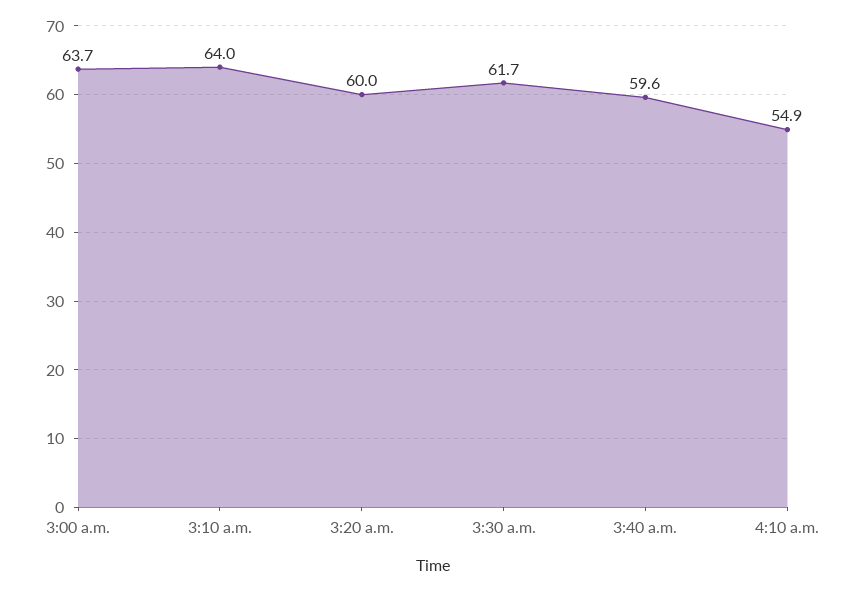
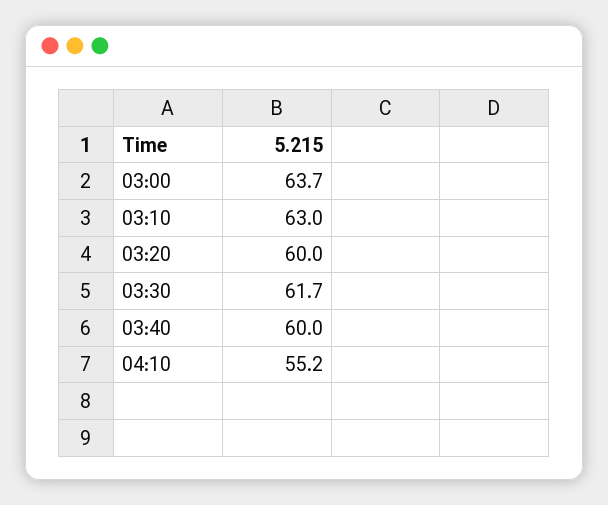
  {
    "3:00 a.m.": 63.7,
-   "3:10 a.m.": 64,
+   "3:10 a.m.": 63,
    "3:20 a.m.": 60,
    "3:30 a.m.": 61.7,
-   "3:40 a.m.": 59.6,
+   "3:40 a.m.": 60,
-   "4:10 a.m.": 54.9
+   "4:10 a.m.": 55.2
  }

